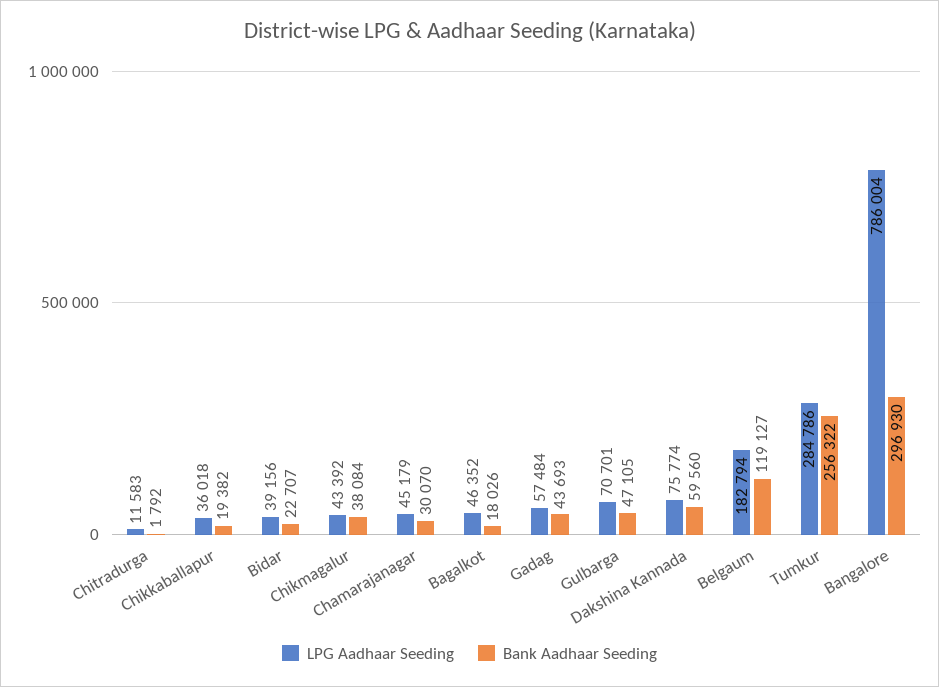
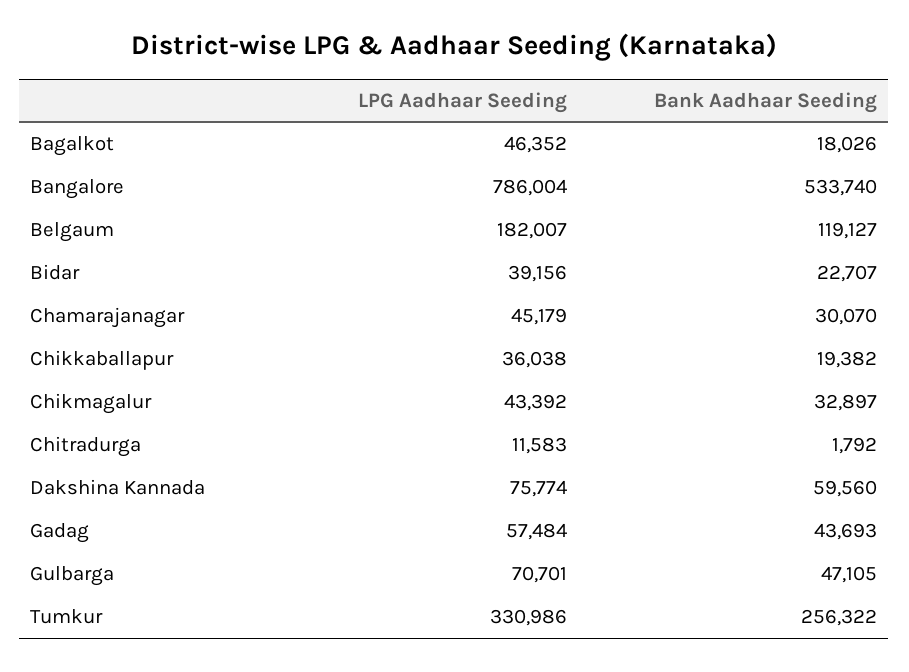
  {
    "LPG Aadhaar Seeding": {
      "Chitradurga": 11583,
-     "Chikkaballapur": 36018,
+     "Chikkaballapur": 36038,
      "Bidar": 39156,
      "Chikmagalur": 43392,
      "Chamarajanagar": 45179,
      "Bagalkot": 46352,
      "Gadag": 57484,
      "Gulbarga": 70701,
      "Dakshina Kannada": 75774,
-     "Belgaum": 182794,
+     "Belgaum": 182007,
-     "Tumkur": 284786,
+     "Tumkur": 330986,
      "Bangalore": 786004
    },
    "Bank Aadhaar Seeding": {
      "Chitradurga": 1792,
      "Chikkaballapur": 19382,
      "Bidar": 22707,
-     "Chikmagalur": 38084,
+     "Chikmagalur": 32897,
      "Chamarajanagar": 30070,
      "Bagalkot": 18026,
      "Gadag": 43693,
      "Gulbarga": 47105,
      "Dakshina Kannada": 59560,
      "Belgaum": 119127,
      "Tumkur": 256322,
-     "Bangalore": 296930
+     "Bangalore": 533740
    }
  }

